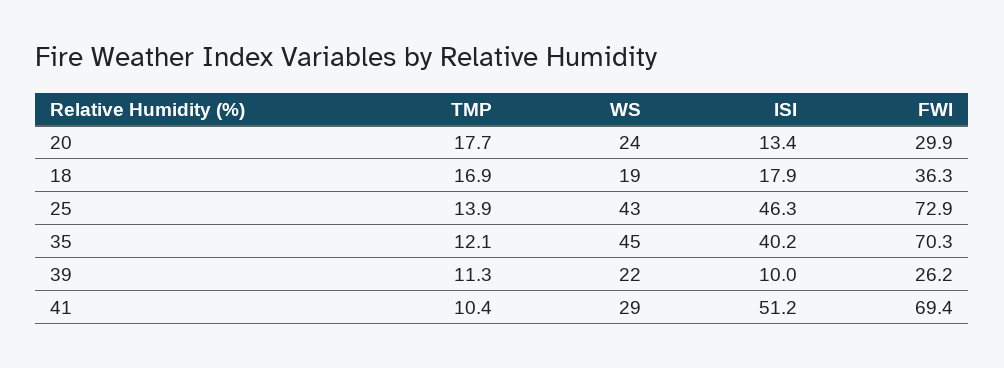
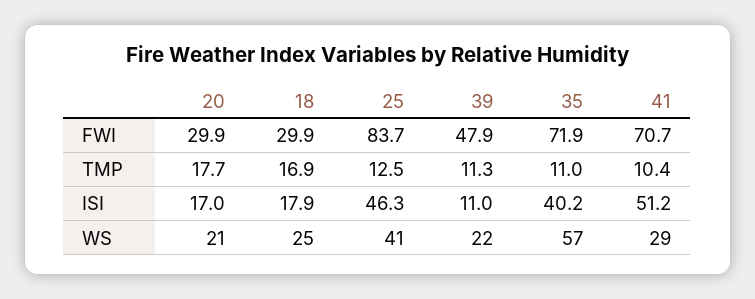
  {
    "TMP": {
      "20": 17.7,
      "18": 16.9,
-     "25": 13.9,
+     "25": 12.5,
-     "35": 12.1,
+     "35": 11,
      "39": 11.3,
      "41": 10.4
    },
    "WS": {
-     "20": 24,
+     "20": 21,
-     "18": 19,
+     "18": 25,
-     "25": 43,
+     "25": 41,
-     "35": 45,
+     "35": 57,
      "39": 22,
      "41": 29
    },
    "ISI": {
-     "20": 13.4,
+     "20": 17,
      "18": 17.9,
      "25": 46.3,
      "35": 40.2,
-     "39": 10,
+     "39": 11,
      "41": 51.2
    },
    "FWI": {
      "20": 29.9,
-     "18": 36.3,
+     "18": 29.9,
-     "25": 72.9,
+     "25": 83.7,
-     "35": 70.3,
+     "35": 71.9,
-     "39": 26.2,
+     "39": 47.9,
-     "41": 69.4
+     "41": 70.7
    }
  }

